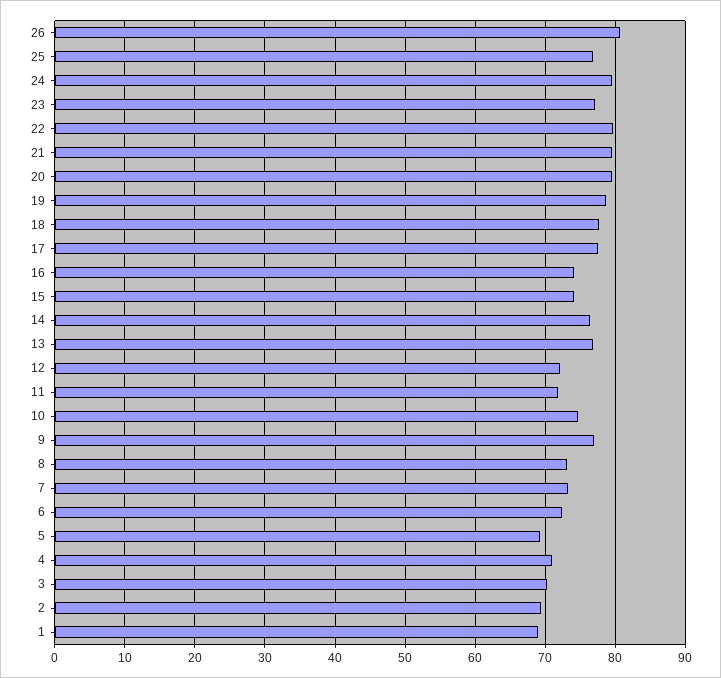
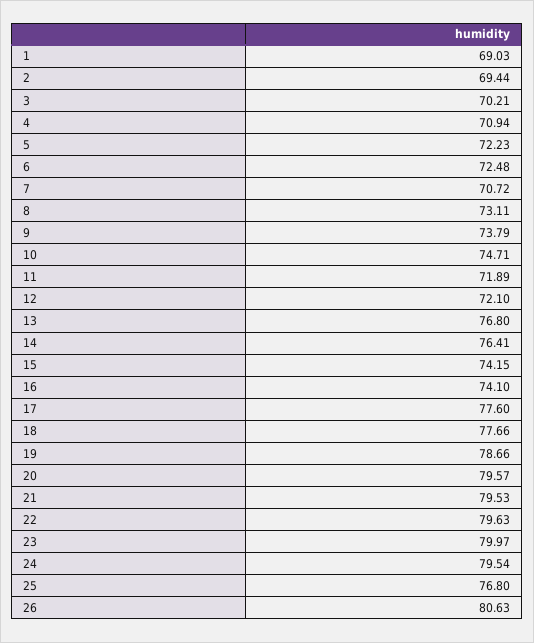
  {
    "26": 80.63,
    "25": 76.8,
    "24": 79.54,
-   "23": 77,
+   "23": 79.97,
    "22": 79.63,
    "21": 79.53,
    "20": 79.57,
    "19": 78.66,
    "18": 77.66,
    "17": 77.6,
    "16": 74.1,
    "15": 74.15,
    "14": 76.41,
    "13": 76.8,
    "12": 72.1,
    "11": 71.89,
    "10": 74.71,
-   "9": 77,
+   "9": 73.79,
    "8": 73.11,
-   "7": 73,
+   "7": 70.72,
    "6": 72.48,
-   "5": 69,
+   "5": 72.23,
    "4": 70.94,
    "3": 70.21,
    "2": 69.44,
    "1": 69.03
  }

